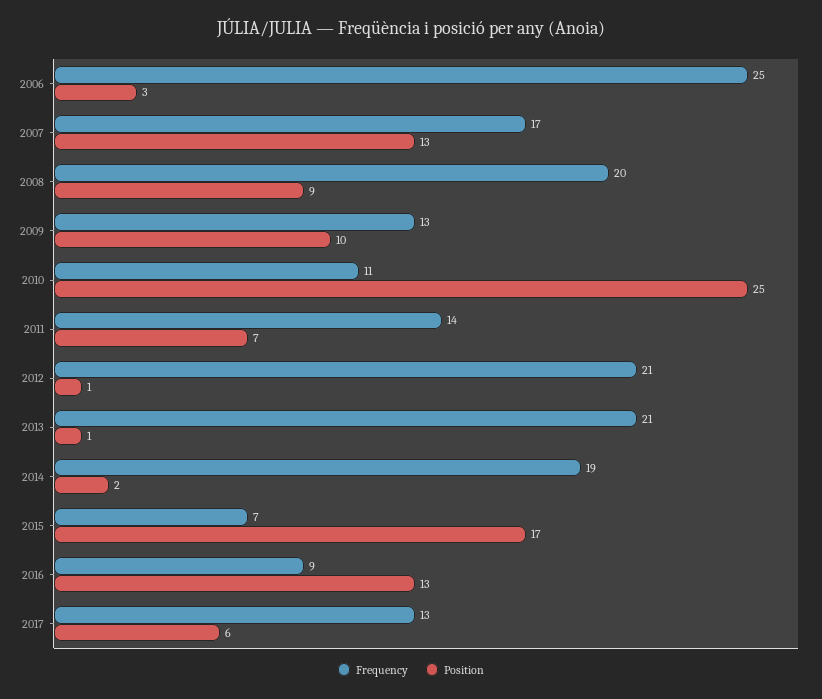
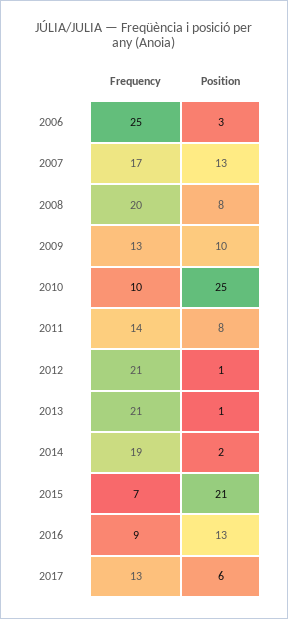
  {
    "Frequency": {
      "2006": 25,
      "2007": 17,
      "2008": 20,
      "2009": 13,
-     "2010": 11,
+     "2010": 10,
      "2011": 14,
      "2012": 21,
      "2013": 21,
      "2014": 19,
      "2015": 7,
      "2016": 9,
      "2017": 13
    },
    "Position": {
      "2006": 3,
      "2007": 13,
-     "2008": 9,
+     "2008": 8,
      "2009": 10,
      "2010": 25,
-     "2011": 7,
+     "2011": 8,
      "2012": 1,
      "2013": 1,
      "2014": 2,
-     "2015": 17,
+     "2015": 21,
      "2016": 13,
      "2017": 6
    }
  }

